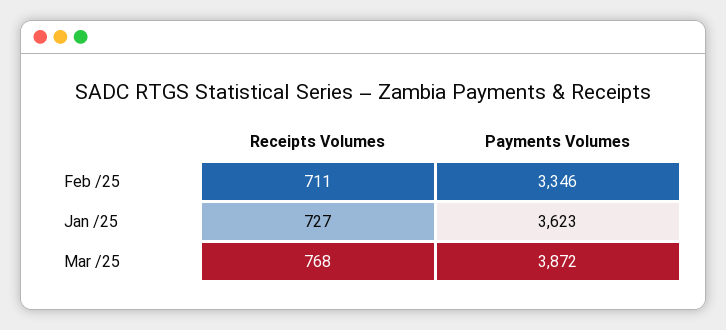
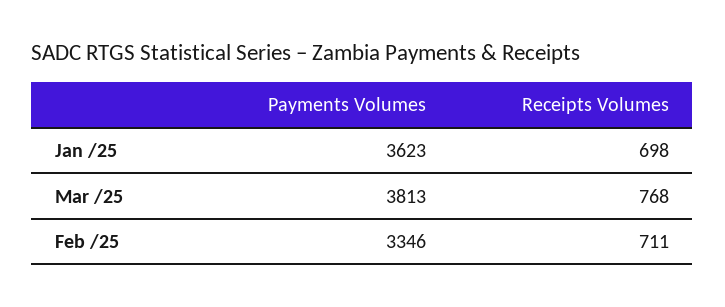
  {
    "Receipts Volumes": {
      "Feb /25": 711,
-     "Jan /25": 727,
+     "Jan /25": 698,
      "Mar /25": 768
    },
    "Payments Volumes": {
      "Feb /25": 3346,
      "Jan /25": 3623,
-     "Mar /25": 3872
+     "Mar /25": 3813
    }
  }

